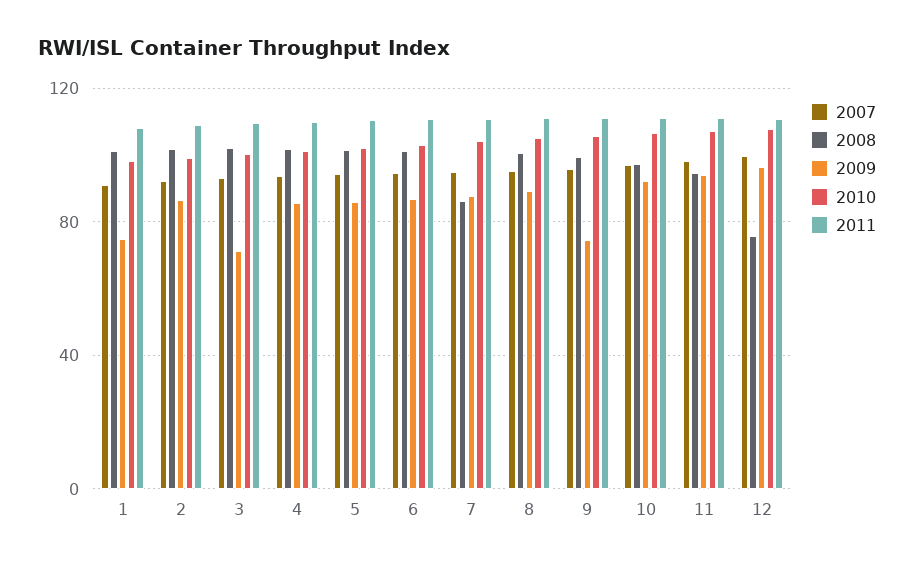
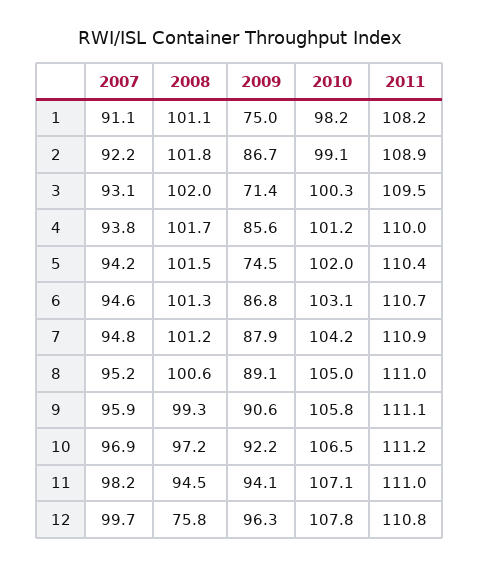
  {
    "2007": {
      "1": 91.1,
      "2": 92.2,
      "3": 93.1,
      "4": 93.8,
      "5": 94.2,
      "6": 94.6,
      "7": 94.8,
      "8": 95.2,
      "9": 95.9,
      "10": 96.9,
      "11": 98.2,
      "12": 99.7
    },
    "2008": {
      "1": 101.1,
      "2": 101.8,
      "3": 102,
      "4": 101.7,
      "5": 101.5,
      "6": 101.3,
-     "7": 85,
+     "7": 101.2,
      "8": 100.6,
      "9": 99.3,
      "10": 97.2,
      "11": 94.5,
      "12": 75.8
    },
    "2009": {
      "1": 75,
      "2": 86.7,
      "3": 71.4,
      "4": 85.6,
-     "5": 85,
+     "5": 74.5,
      "6": 86.8,
      "7": 87.9,
      "8": 89.1,
-     "9": 75,
+     "9": 90.6,
      "10": 92.2,
      "11": 94.1,
      "12": 96.3
    },
    "2010": {
      "1": 98.2,
      "2": 99.1,
      "3": 100.3,
      "4": 101.2,
      "5": 102,
      "6": 103.1,
      "7": 104.2,
      "8": 105,
      "9": 105.8,
      "10": 106.5,
      "11": 107.1,
      "12": 107.8
    },
    "2011": {
      "1": 108.2,
      "2": 108.9,
      "3": 109.5,
      "4": 110,
      "5": 110.4,
      "6": 110.7,
      "7": 110.9,
      "8": 111,
      "9": 111.1,
      "10": 111.2,
      "11": 111,
      "12": 110.8
    }
  }

